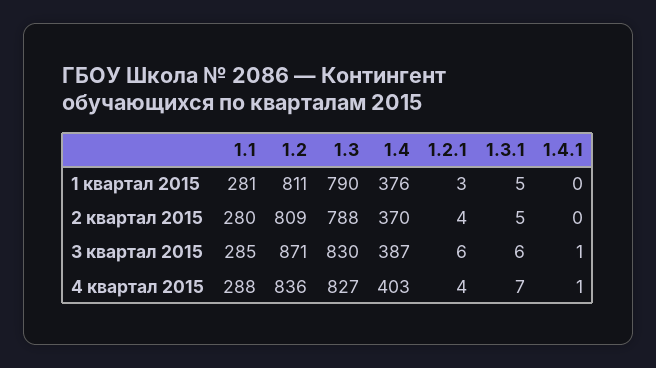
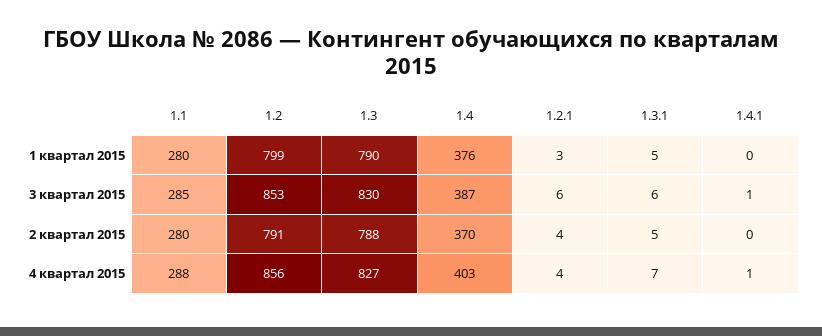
  {
    "1.1": {
-     "1 квартал 2015": 281,
+     "1 квартал 2015": 280,
      "2 квартал 2015": 280,
      "3 квартал 2015": 285,
      "4 квартал 2015": 288
    },
    "1.2": {
-     "1 квартал 2015": 811,
+     "1 квартал 2015": 799,
-     "2 квартал 2015": 809,
+     "2 квартал 2015": 791,
-     "3 квартал 2015": 871,
+     "3 квартал 2015": 853,
-     "4 квартал 2015": 836
+     "4 квартал 2015": 856
    },
    "1.3": {
      "1 квартал 2015": 790,
      "2 квартал 2015": 788,
      "3 квартал 2015": 830,
      "4 квартал 2015": 827
    },
    "1.4": {
      "1 квартал 2015": 376,
      "2 квартал 2015": 370,
      "3 квартал 2015": 387,
      "4 квартал 2015": 403
    },
    "1.2.1": {
      "1 квартал 2015": 3,
      "2 квартал 2015": 4,
      "3 квартал 2015": 6,
      "4 квартал 2015": 4
    },
    "1.3.1": {
      "1 квартал 2015": 5,
      "2 квартал 2015": 5,
      "3 квартал 2015": 6,
      "4 квартал 2015": 7
    },
    "1.4.1": {
      "1 квартал 2015": 0,
      "2 квартал 2015": 0,
      "3 квартал 2015": 1,
      "4 квартал 2015": 1
    }
  }

